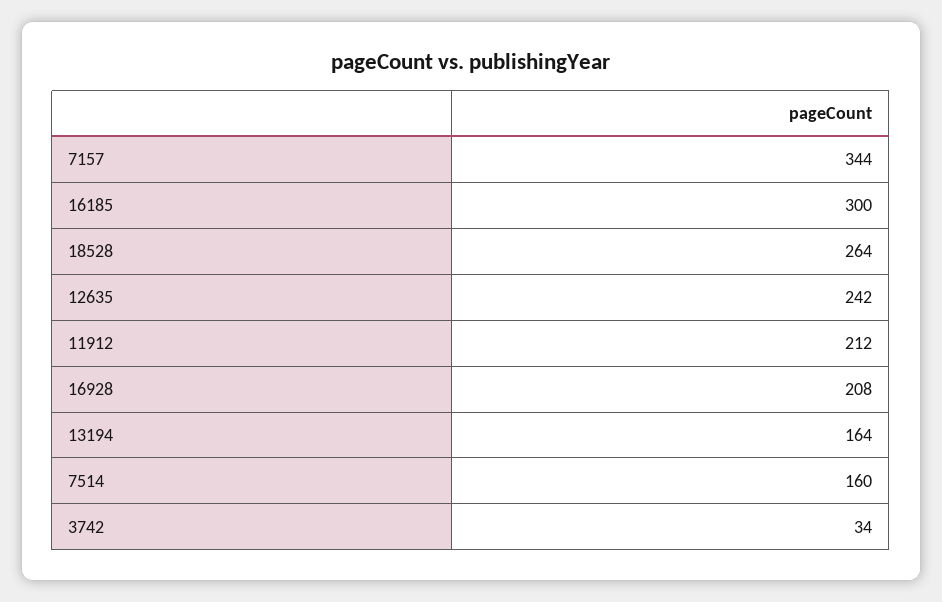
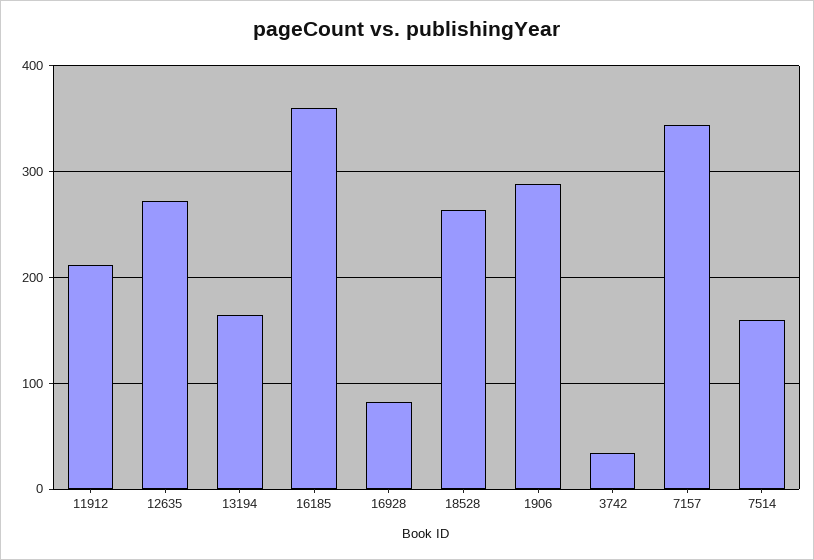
  {
    "7157": 344,
-   "16185": 300,
+   "16185": 360,
    "18528": 264,
-   "12635": 242,
+   "12635": 270,
    "11912": 212,
-   "16928": 208,
+   "16928": 80,
    "13194": 164,
    "7514": 160,
-   "3742": 34
+   "3742": 34,
+   "1906": 290
  }

